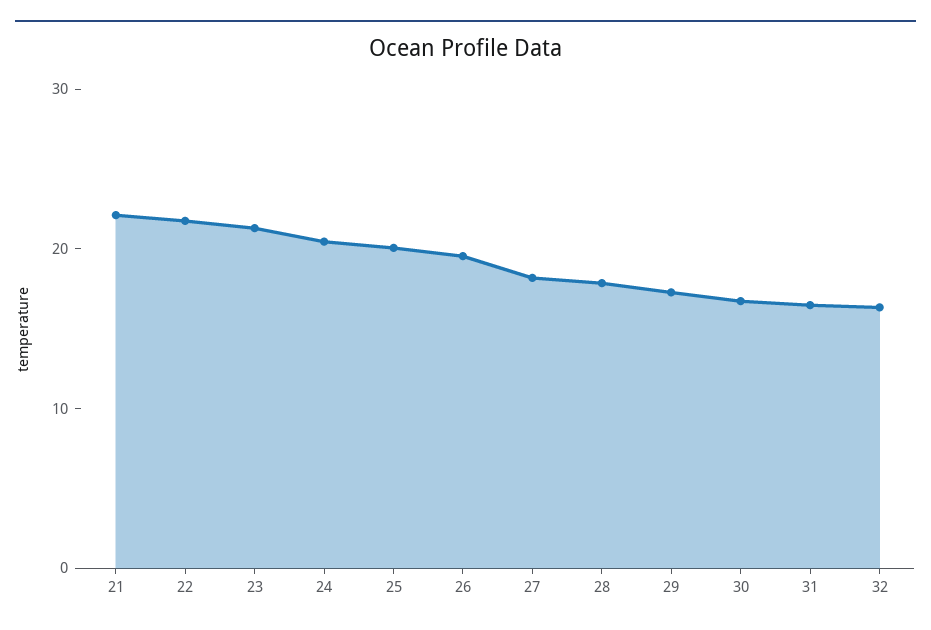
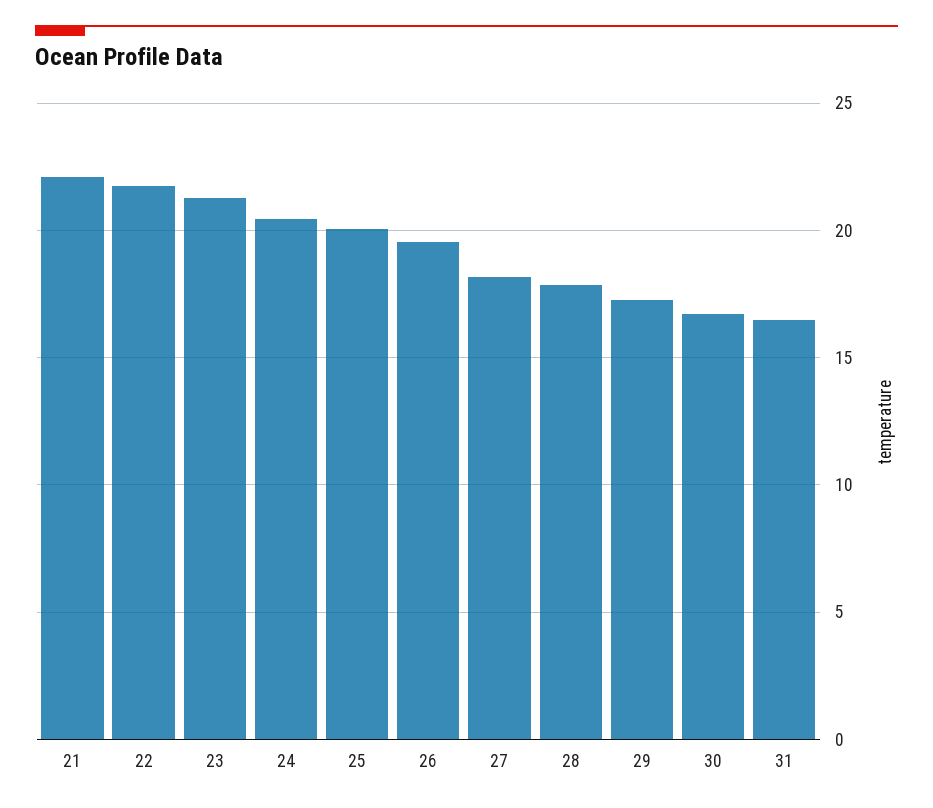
  {
    "21": 22,
    "22": 22,
    "23": 21.5,
    "24": 20.5,
    "25": 20,
    "26": 19.5,
    "27": 18,
    "28": 18,
    "29": 17.5,
    "30": 16.5,
-   "31": 16.5,
+   "31": 16.5
-   "32": 16
  }

